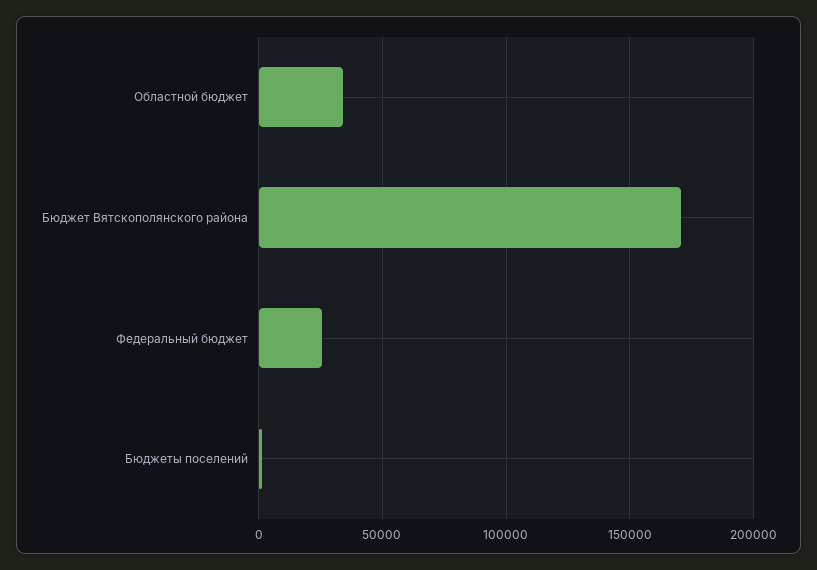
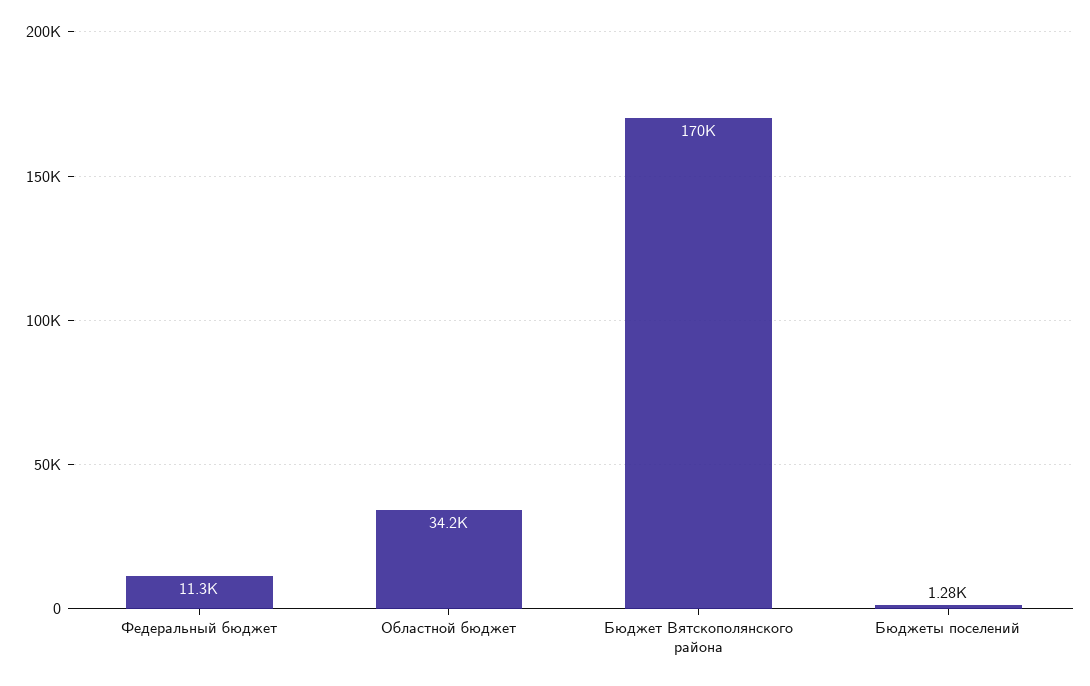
  {
    "Областной бюджет": 34200,
    "Бюджет Вятскополянского района": 170000,
-   "Федеральный бюджет": 25000,
+   "Федеральный бюджет": 11300,
    "Бюджеты поселений": 1280
  }

